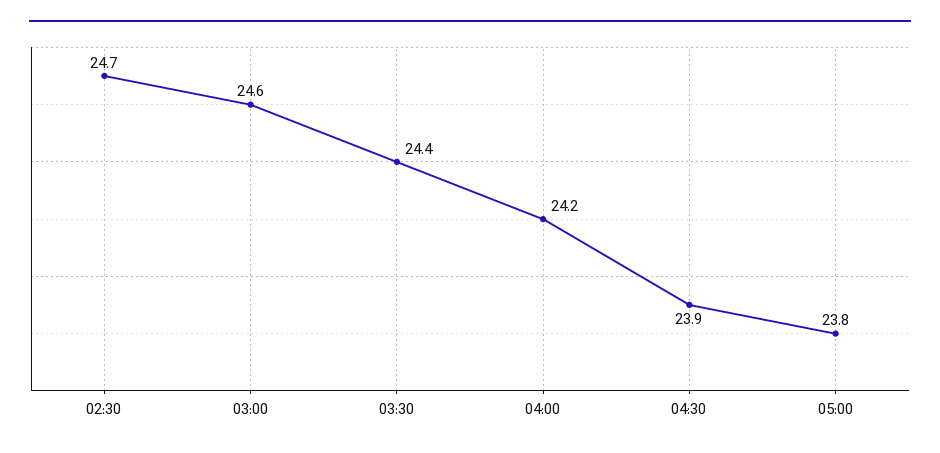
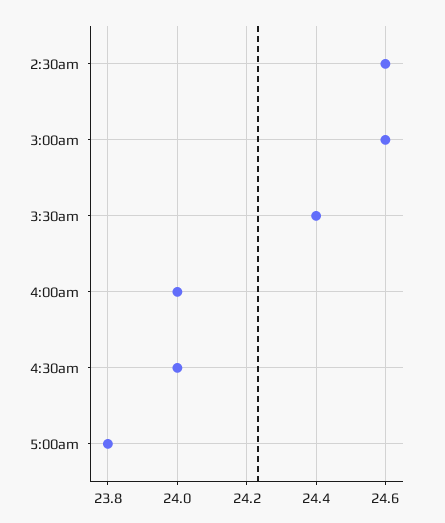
  {
-   "02:30": 24.7,
+   "02:30": 24.6,
    "03:00": 24.6,
    "03:30": 24.4,
-   "04:00": 24.2,
+   "04:00": 24,
-   "04:30": 23.9,
+   "04:30": 24,
    "05:00": 23.8
  }

